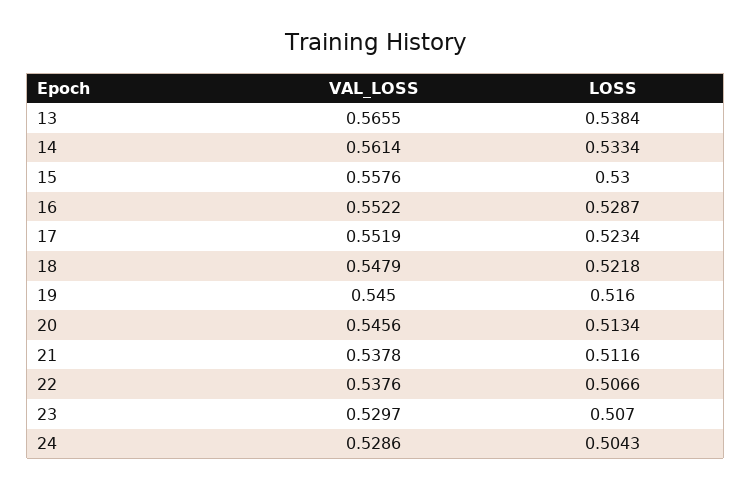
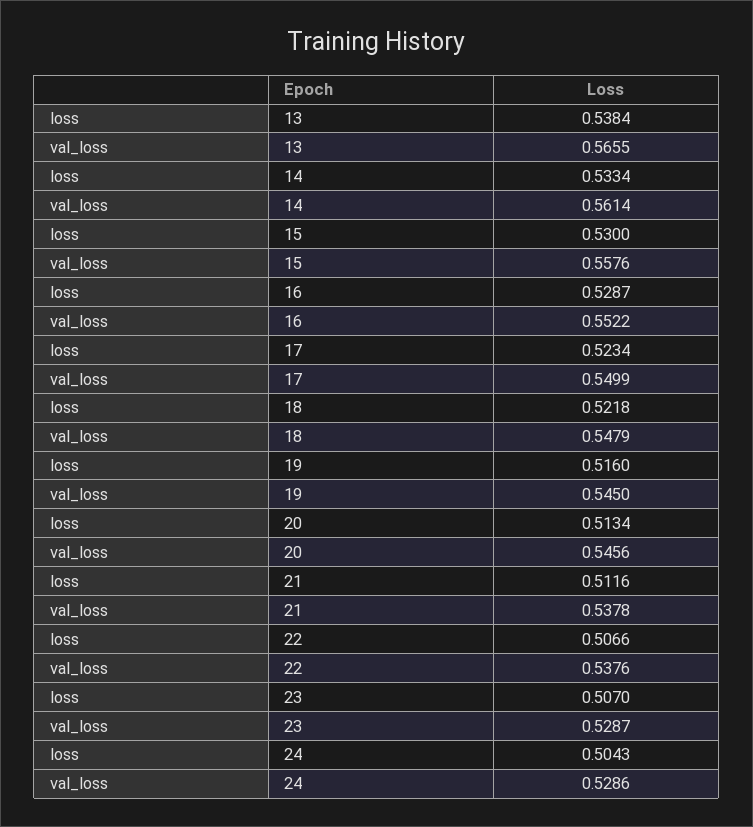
  {
    "VAL_LOSS": {
      "13": 0.5655,
      "14": 0.5614,
      "15": 0.5576,
      "16": 0.5522,
-     "17": 0.5519,
+     "17": 0.5499,
      "18": 0.5479,
      "19": 0.545,
      "20": 0.5456,
      "21": 0.5378,
      "22": 0.5376,
-     "23": 0.5297,
+     "23": 0.5287,
      "24": 0.5286
    },
    "LOSS": {
      "13": 0.5384,
      "14": 0.5334,
      "15": 0.53,
      "16": 0.5287,
      "17": 0.5234,
      "18": 0.5218,
      "19": 0.516,
      "20": 0.5134,
      "21": 0.5116,
      "22": 0.5066,
      "23": 0.507,
      "24": 0.5043
    }
  }

